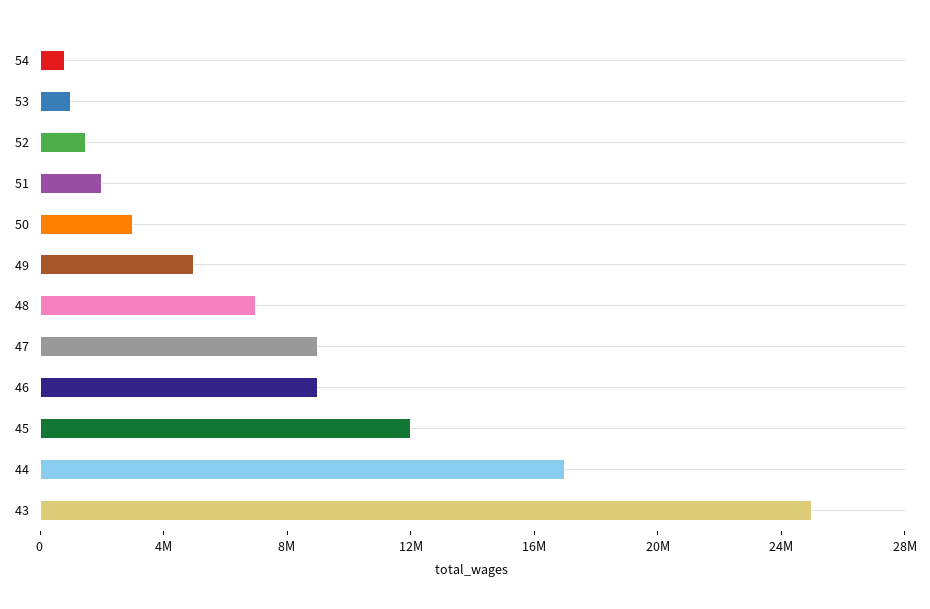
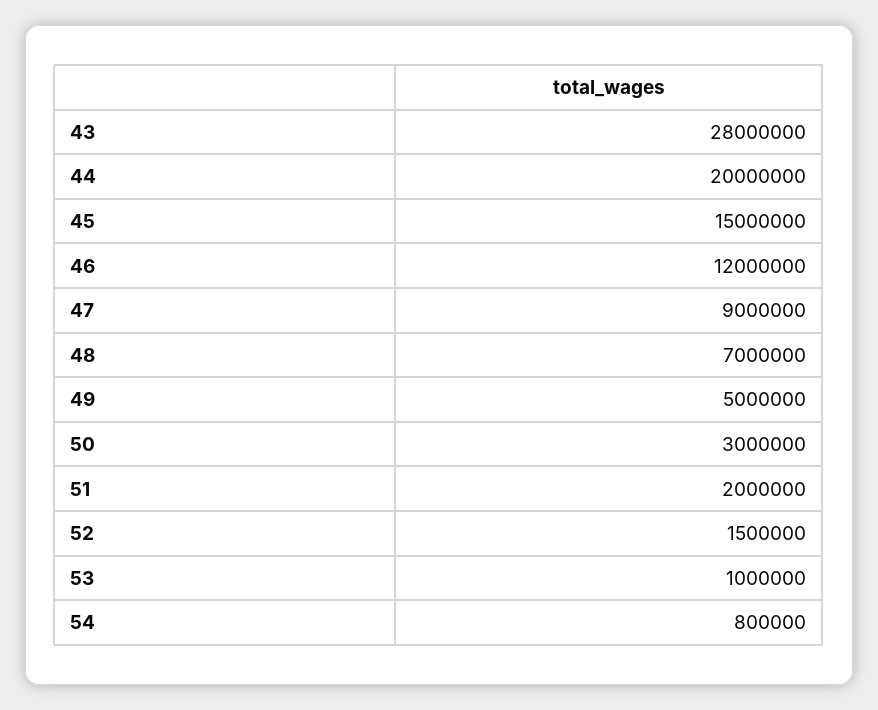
  {
    "54": 800000,
    "53": 1000000,
    "52": 1500000,
    "51": 2000000,
    "50": 3000000,
    "49": 5000000,
    "48": 7000000,
    "47": 9000000,
-   "46": 9000000,
+   "46": 12000000,
-   "45": 12000000,
+   "45": 15000000,
-   "44": 17000000,
+   "44": 20000000,
-   "43": 25000000
+   "43": 28000000
  }

